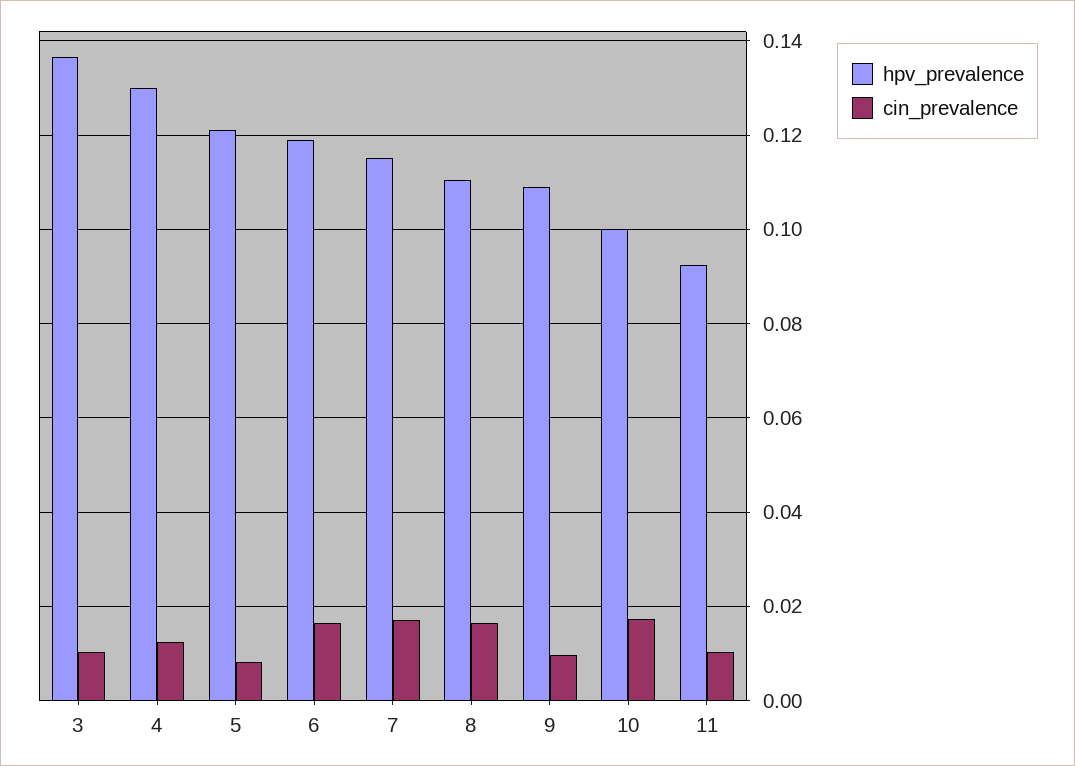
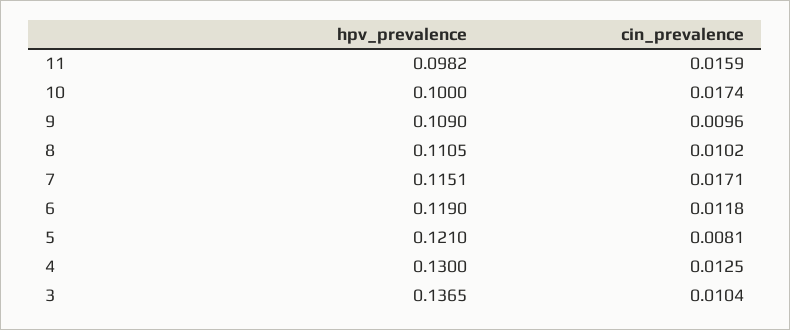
  {
    "hpv_prevalence": {
      "3": 0.1365,
      "4": 0.13,
      "5": 0.121,
      "6": 0.119,
      "7": 0.1151,
      "8": 0.1105,
      "9": 0.109,
      "10": 0.1,
-     "11": 0.092
+     "11": 0.0982
    },
    "cin_prevalence": {
      "3": 0.0104,
      "4": 0.0125,
      "5": 0.0081,
-     "6": 0.016,
+     "6": 0.0118,
      "7": 0.0171,
-     "8": 0.016,
+     "8": 0.0102,
      "9": 0.0096,
      "10": 0.0174,
-     "11": 0.01
+     "11": 0.0159
    }
  }

